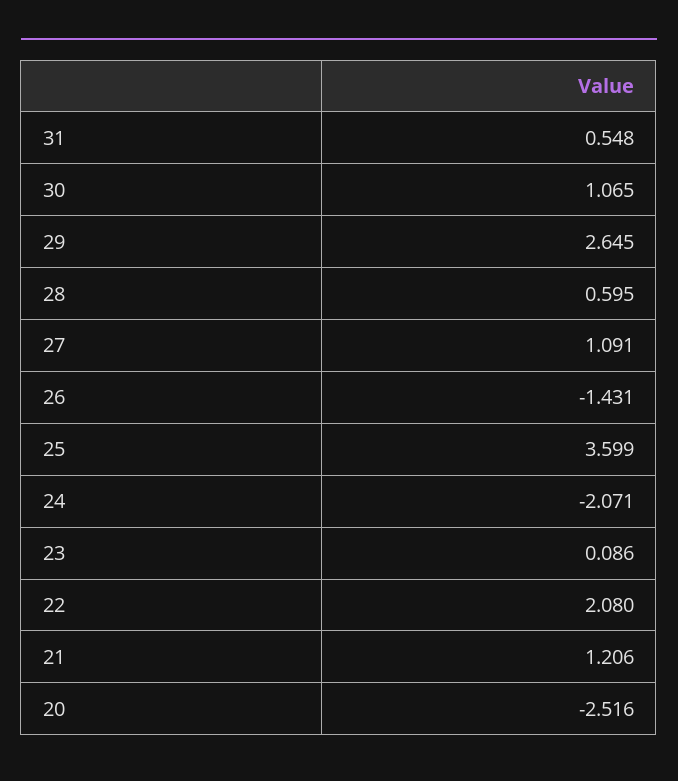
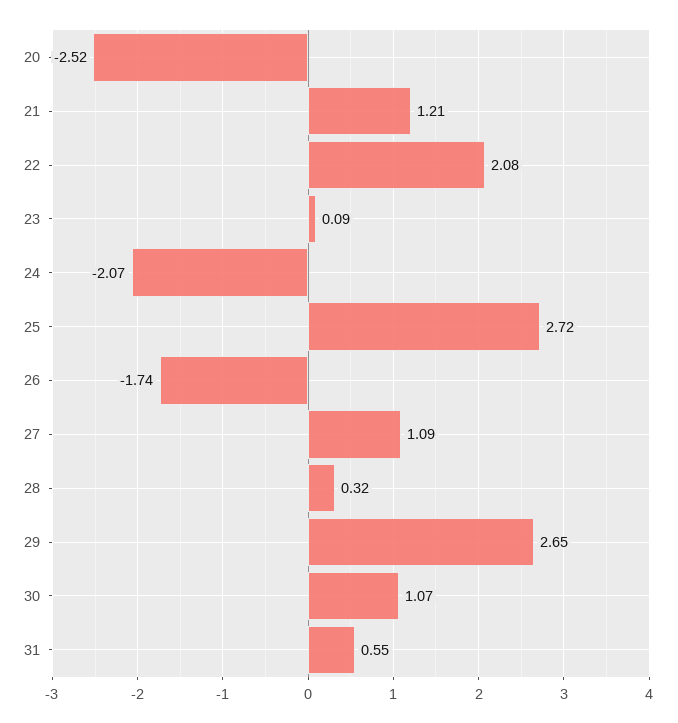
  {
    "31": 0.548,
    "30": 1.065,
    "29": 2.645,
-   "28": 0.595,
+   "28": 0.32,
    "27": 1.091,
-   "26": -1.431,
+   "26": -1.74,
-   "25": 3.599,
+   "25": 2.72,
    "24": -2.071,
    "23": 0.086,
    "22": 2.08,
    "21": 1.206,
    "20": -2.516
  }

